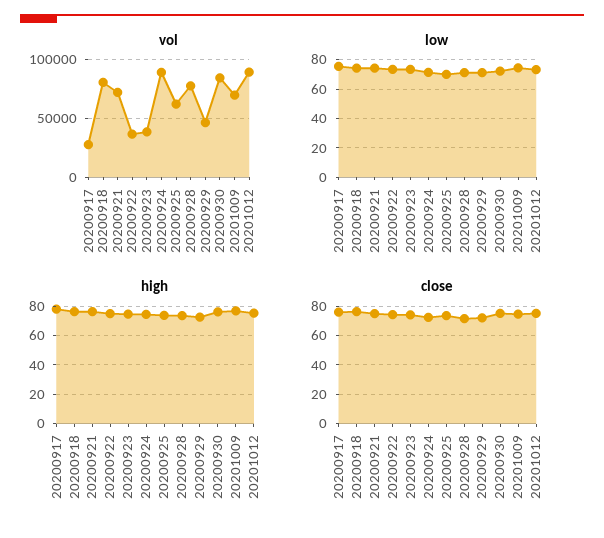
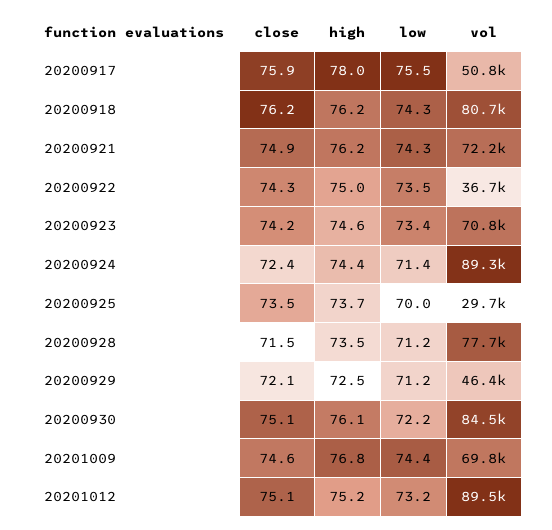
  {
    "vol": {
-     "20200917": 30000,
+     "20200917": 50800,
      "20200918": 80700,
      "20200921": 72200,
      "20200922": 36700,
-     "20200923": 40000,
+     "20200923": 70800,
      "20200924": 89300,
-     "20200925": 60000,
+     "20200925": 29700,
      "20200928": 77700,
      "20200929": 46400,
      "20200930": 84500,
      "20201009": 69800,
      "20201012": 89500
    },
    "low": {
      "20200917": 75.5,
      "20200918": 74.3,
      "20200921": 74.3,
      "20200922": 73.5,
      "20200923": 73.4,
      "20200924": 71.4,
      "20200925": 70,
      "20200928": 71.2,
      "20200929": 71.2,
      "20200930": 72.2,
      "20201009": 74.4,
      "20201012": 73.2
    },
    "high": {
      "20200917": 78,
      "20200918": 76.2,
      "20200921": 76.2,
      "20200922": 75,
      "20200923": 74.6,
      "20200924": 74.4,
      "20200925": 73.7,
      "20200928": 73.5,
      "20200929": 72.5,
      "20200930": 76.1,
      "20201009": 76.8,
      "20201012": 75.2
    },
    "close": {
      "20200917": 75.9,
      "20200918": 76.2,
      "20200921": 74.9,
      "20200922": 74.3,
      "20200923": 74.2,
      "20200924": 72.4,
      "20200925": 73.5,
      "20200928": 71.5,
      "20200929": 72.1,
      "20200930": 75.1,
      "20201009": 74.6,
      "20201012": 75.1
    }
  }

